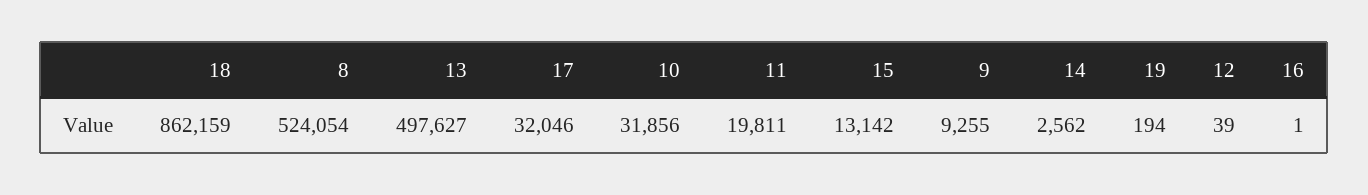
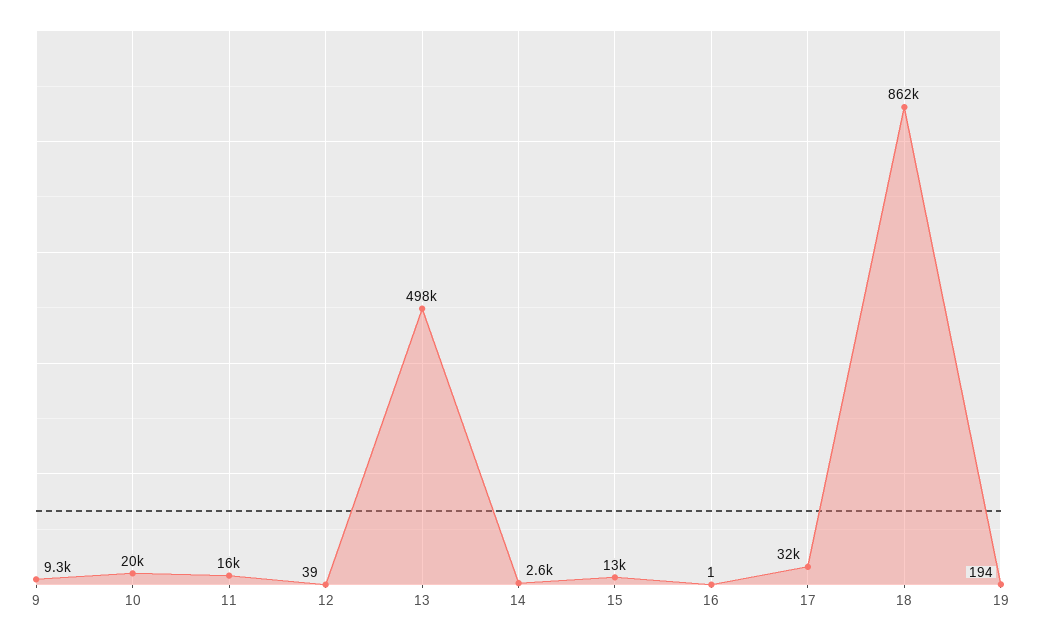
  {
    "18": 862159,
-   "8": 524054,
    "13": 497627,
    "17": 32046,
-   "10": 31856,
+   "10": 20000,
-   "11": 19811,
+   "11": 16000,
    "15": 13142,
    "9": 9255,
    "14": 2562,
    "19": 194,
    "12": 39,
    "16": 1
  }

